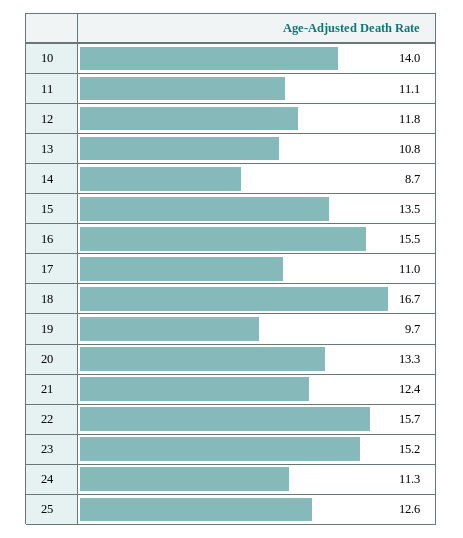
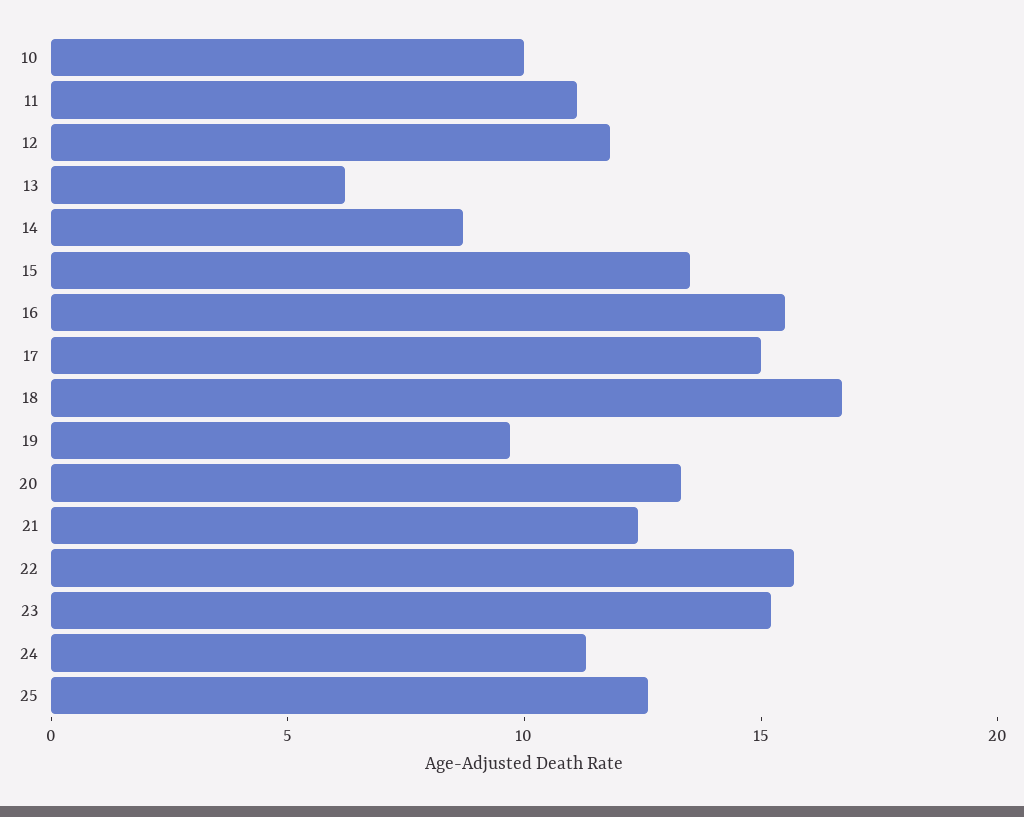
  {
-   "10": 14,
+   "10": 10,
    "11": 11.1,
    "12": 11.8,
-   "13": 10.8,
+   "13": 6,
    "14": 8.7,
    "15": 13.5,
    "16": 15.5,
-   "17": 11,
+   "17": 15,
    "18": 16.7,
    "19": 9.7,
    "20": 13.3,
    "21": 12.4,
    "22": 15.7,
    "23": 15.2,
    "24": 11.3,
    "25": 12.6
  }

